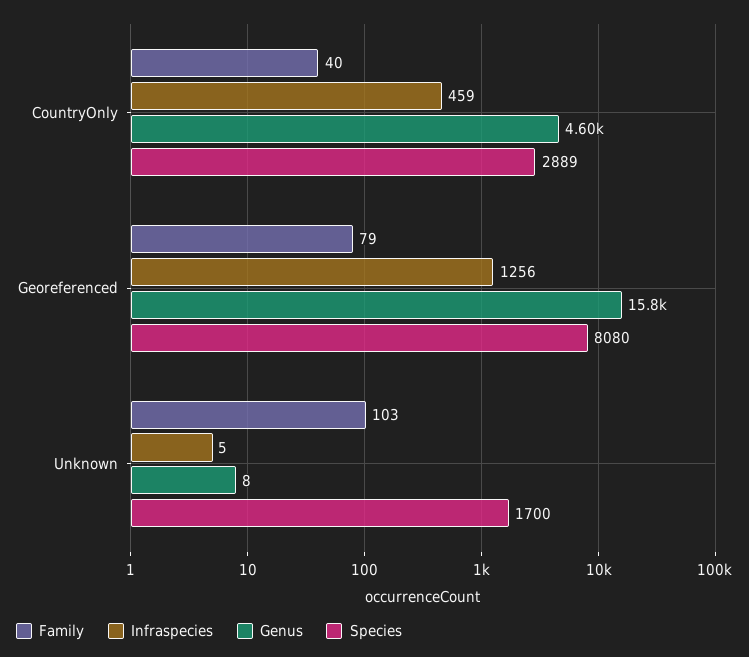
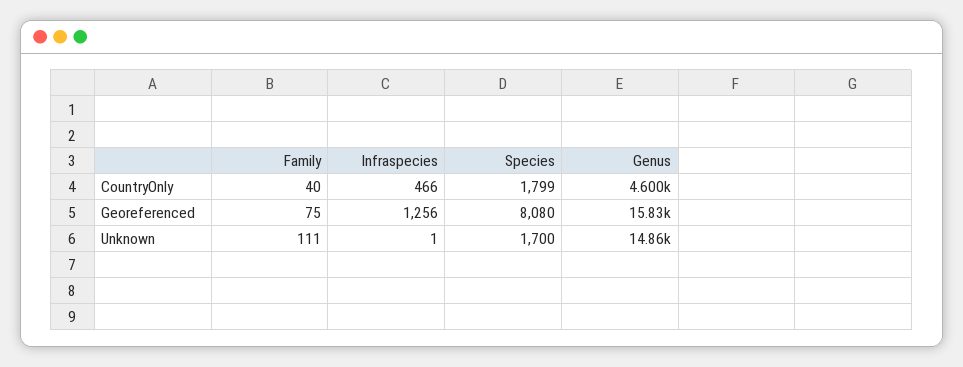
  {
    "Family": {
      "CountryOnly": 40,
-     "Georeferenced": 79,
+     "Georeferenced": 75,
-     "Unknown": 103
+     "Unknown": 111
    },
    "Infraspecies": {
-     "CountryOnly": 459,
+     "CountryOnly": 466,
      "Georeferenced": 1256,
-     "Unknown": 5
+     "Unknown": 1
    },
    "Genus": {
      "CountryOnly": 4600,
      "Georeferenced": 15830,
-     "Unknown": 8
+     "Unknown": 14860
    },
    "Species": {
-     "CountryOnly": 2889,
+     "CountryOnly": 1799,
      "Georeferenced": 8080,
      "Unknown": 1700
    }
  }

